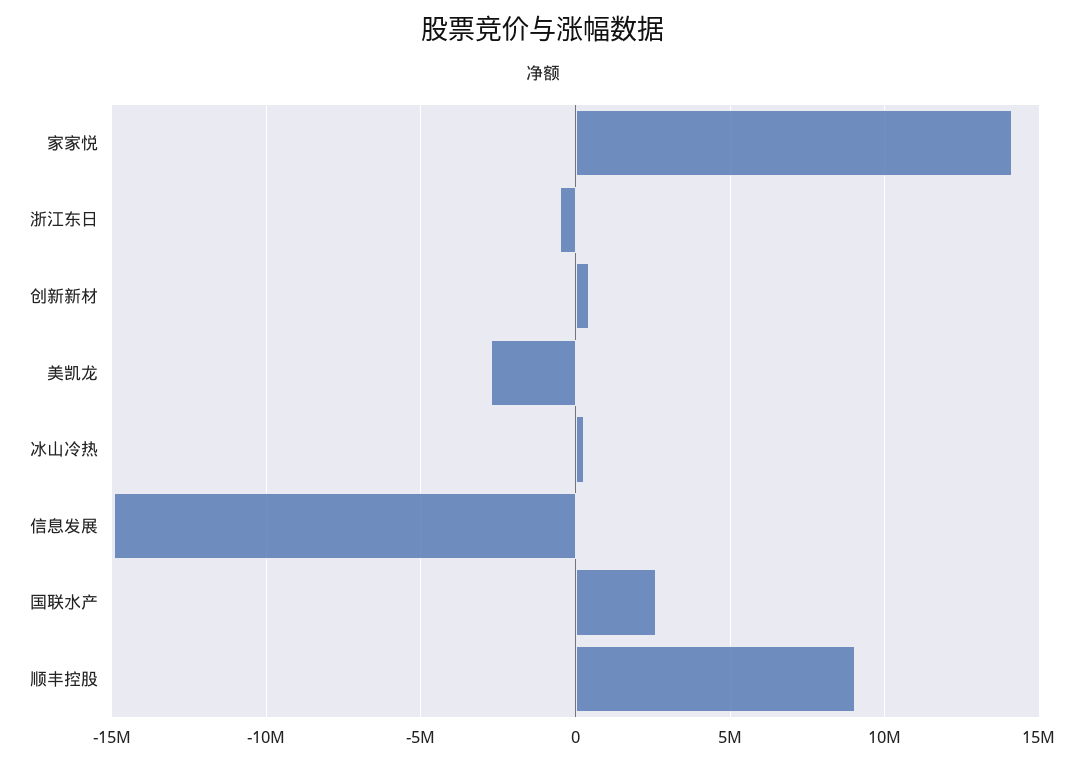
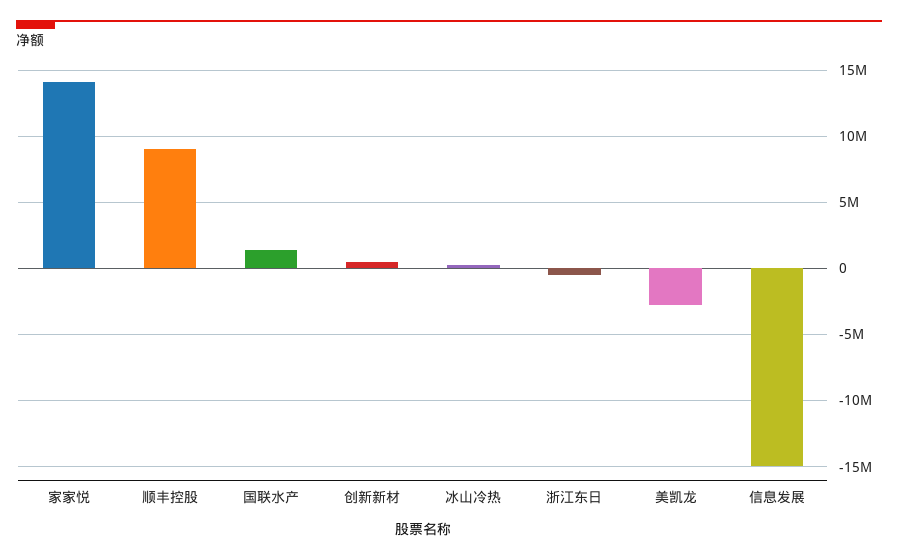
  {
    "家家悦": 14000000,
    "浙江东日": -500000,
    "创新新材": 500000,
    "美凯龙": -2500000,
    "冰山冷热": 500000,
    "信息发展": -15000000,
-   "国联水产": 2500000,
+   "国联水产": 1500000,
    "顺丰控股": 9000000
  }

